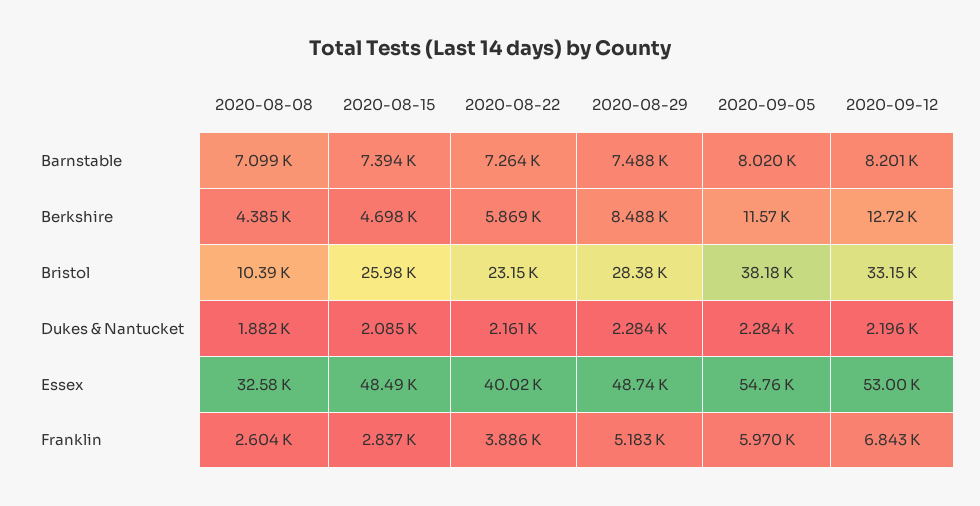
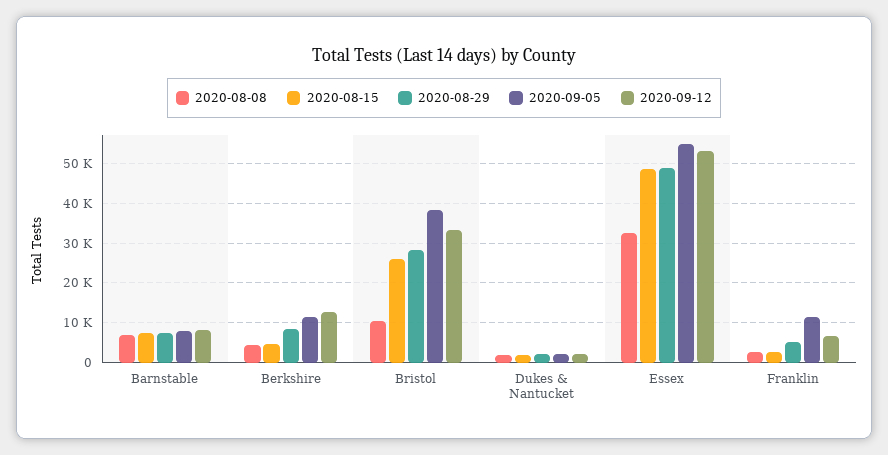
  {
    "2020-08-08": {
      "Barnstable": 7099,
      "Berkshire": 4385,
      "Bristol": 10390,
      "Dukes & Nantucket": 1882,
      "Essex": 32580,
      "Franklin": 2604
    },
    "2020-08-15": {
      "Barnstable": 7394,
      "Berkshire": 4698,
      "Bristol": 25980,
      "Dukes & Nantucket": 2085,
      "Essex": 48490,
      "Franklin": 2837
    },
-   "2020-08-22": {
-     "Barnstable": 7264,
-     "Berkshire": 5869,
-     "Bristol": 23150,
-     "Dukes & Nantucket": 2161,
-     "Essex": 40020,
-     "Franklin": 3886
-   },
    "2020-08-29": {
      "Barnstable": 7488,
      "Berkshire": 8488,
      "Bristol": 28380,
      "Dukes & Nantucket": 2284,
      "Essex": 48740,
      "Franklin": 5183
    },
    "2020-09-05": {
      "Barnstable": 8020,
      "Berkshire": 11570,
      "Bristol": 38180,
      "Dukes & Nantucket": 2284,
      "Essex": 54760,
-     "Franklin": 5970
+     "Franklin": 12000
    },
    "2020-09-12": {
      "Barnstable": 8201,
      "Berkshire": 12720,
      "Bristol": 33150,
      "Dukes & Nantucket": 2196,
      "Essex": 53000,
      "Franklin": 6843
    }
  }

